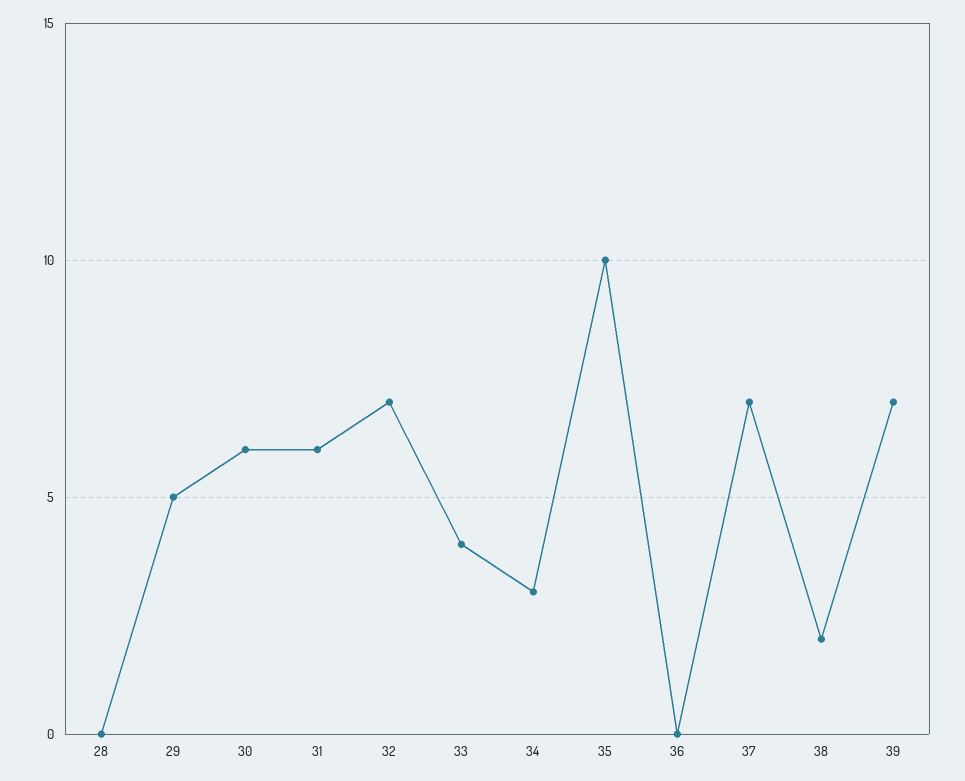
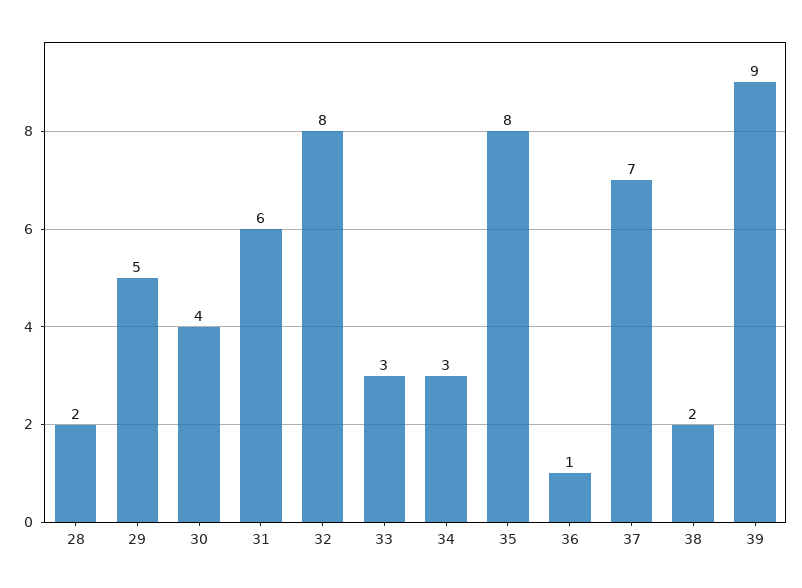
  {
-   "28": 0,
+   "28": 2,
    "29": 5,
-   "30": 6,
+   "30": 4,
    "31": 6,
-   "32": 7,
+   "32": 8,
-   "33": 4,
+   "33": 3,
    "34": 3,
-   "35": 10,
+   "35": 8,
-   "36": 0,
+   "36": 1,
    "37": 7,
    "38": 2,
-   "39": 7
+   "39": 9
  }

